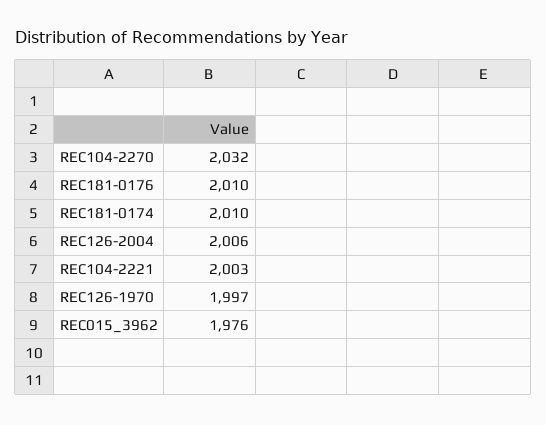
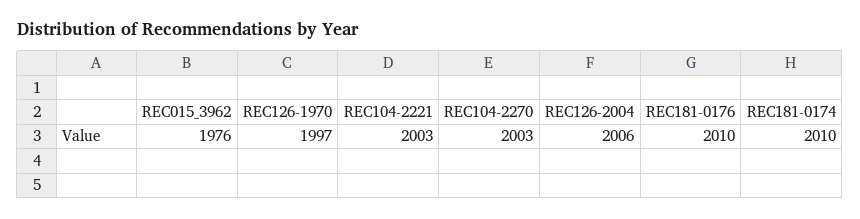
  {
-   "REC104-2270": 2032,
+   "REC104-2270": 2003,
    "REC181-0176": 2010,
    "REC181-0174": 2010,
    "REC126-2004": 2006,
    "REC104-2221": 2003,
    "REC126-1970": 1997,
    "REC015_3962": 1976
  }

